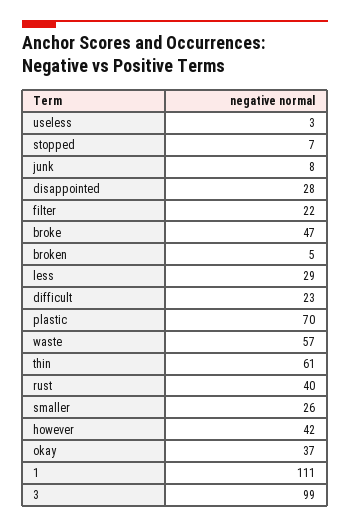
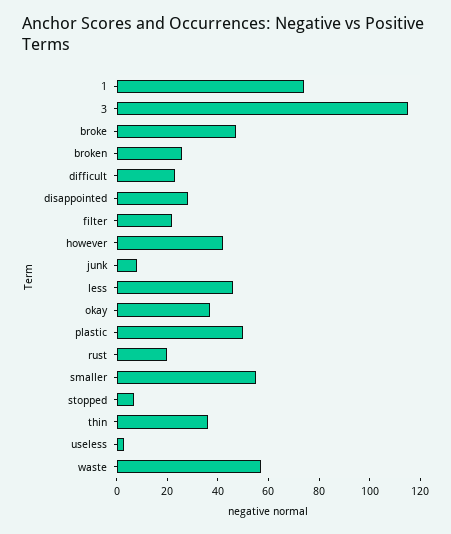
  {
    "useless": 3,
    "stopped": 7,
    "junk": 8,
    "disappointed": 28,
    "filter": 22,
    "broke": 47,
-   "broken": 5,
+   "broken": 25,
-   "less": 29,
+   "less": 45,
    "difficult": 23,
-   "plastic": 70,
+   "plastic": 50,
    "waste": 57,
-   "thin": 61,
+   "thin": 35,
-   "rust": 40,
+   "rust": 20,
-   "smaller": 26,
+   "smaller": 55,
    "however": 42,
    "okay": 37,
-   "1": 111,
+   "1": 75,
-   "3": 99
+   "3": 115
  }

